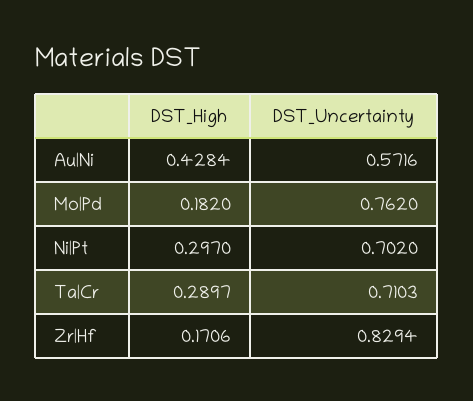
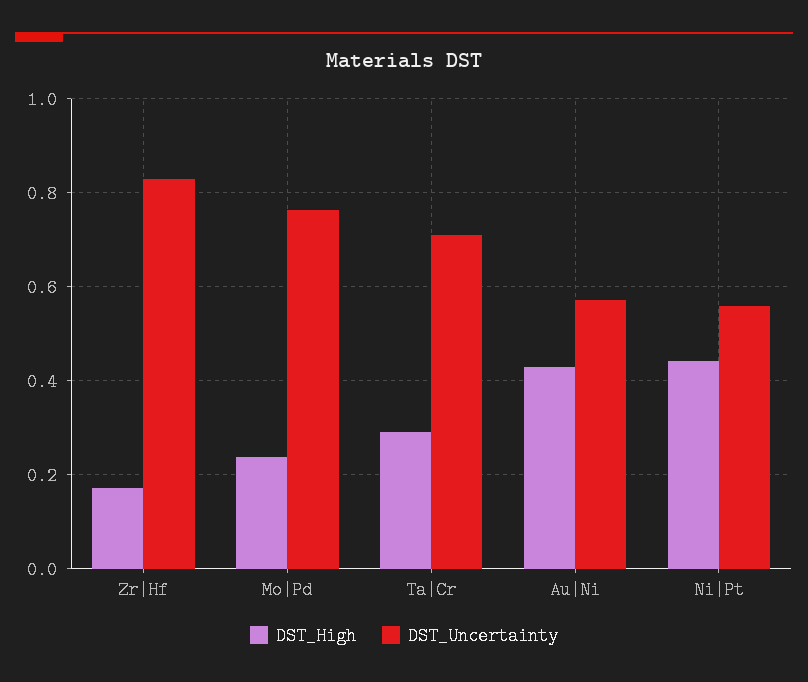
  {
    "DST_High": {
      "Au|Ni": 0.4284,
-     "Mo|Pd": 0.182,
+     "Mo|Pd": 0.24,
-     "Ni|Pt": 0.297,
+     "Ni|Pt": 0.44,
      "Ta|Cr": 0.2897,
      "Zr|Hf": 0.1706
    },
    "DST_Uncertainty": {
      "Au|Ni": 0.5716,
      "Mo|Pd": 0.762,
-     "Ni|Pt": 0.702,
+     "Ni|Pt": 0.56,
      "Ta|Cr": 0.7103,
      "Zr|Hf": 0.8294
    }
  }

